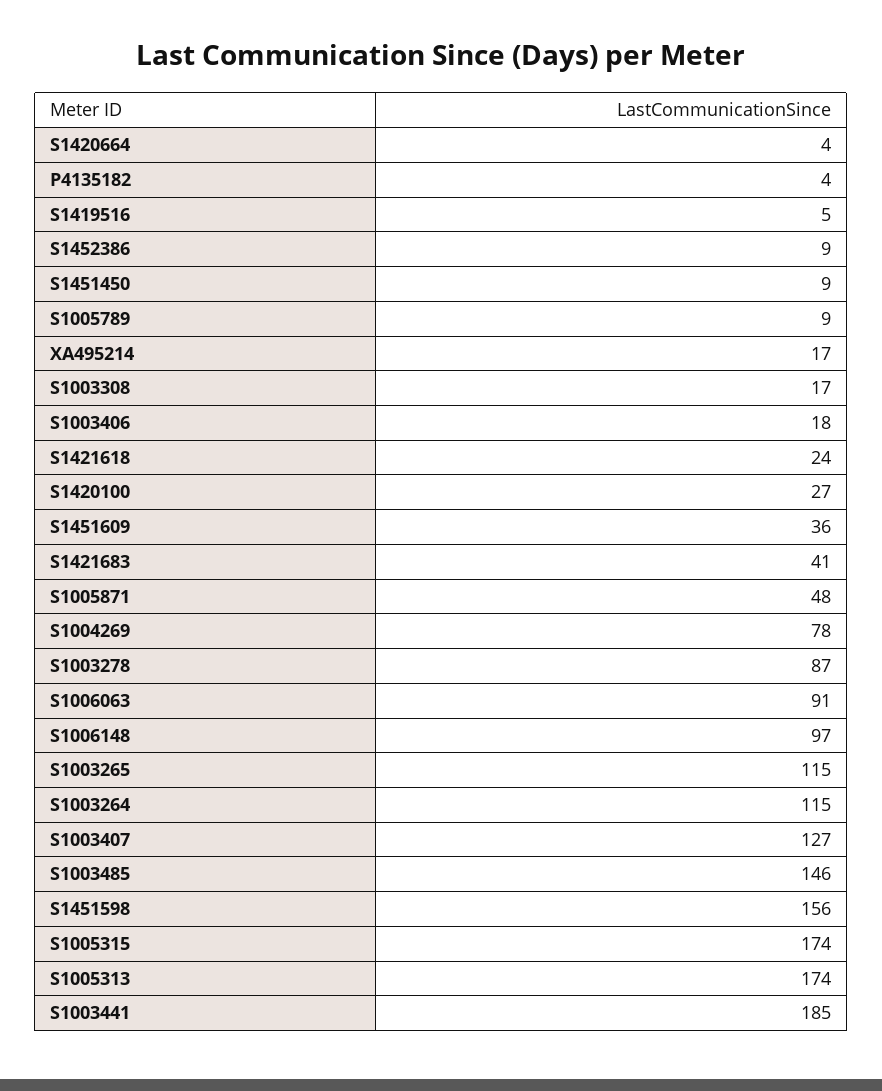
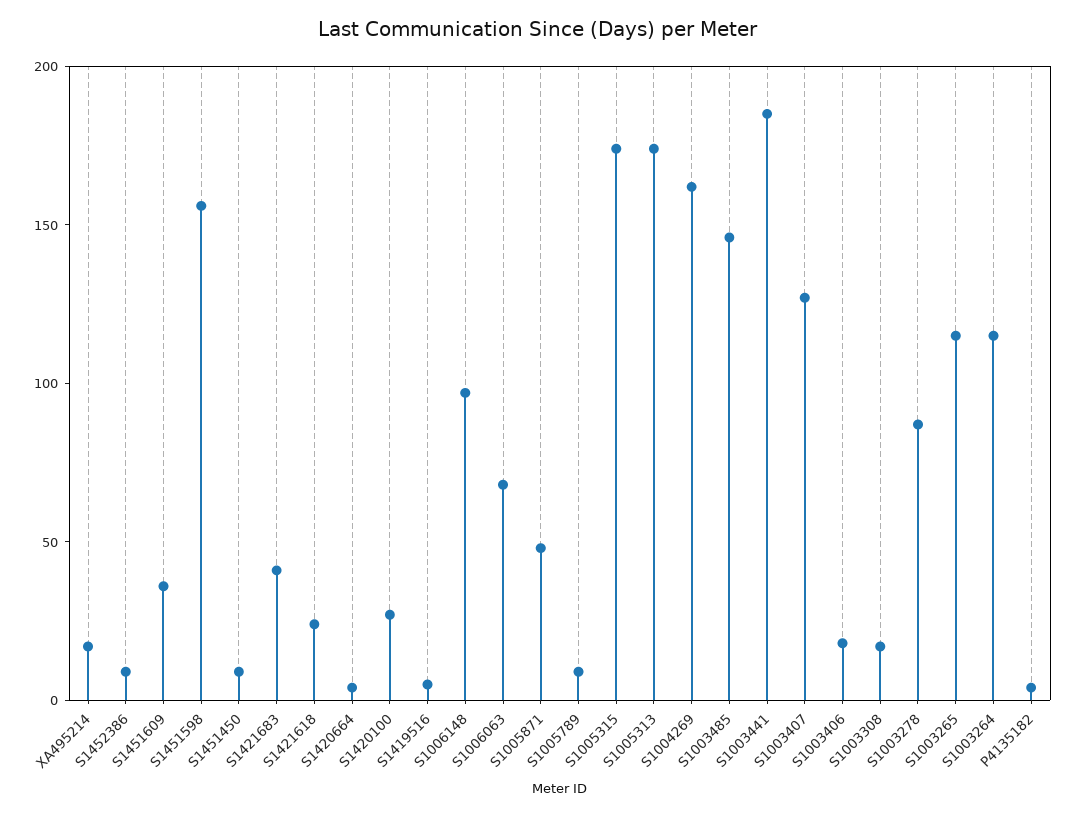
  {
    "S1420664": 4,
    "P4135182": 4,
    "S1419516": 5,
    "S1452386": 9,
    "S1451450": 9,
    "S1005789": 9,
    "XA495214": 17,
    "S1003308": 17,
    "S1003406": 18,
    "S1421618": 24,
    "S1420100": 27,
    "S1451609": 36,
    "S1421683": 41,
    "S1005871": 48,
-   "S1004269": 78,
+   "S1004269": 160,
    "S1003278": 87,
-   "S1006063": 91,
+   "S1006063": 70,
    "S1006148": 97,
    "S1003265": 115,
    "S1003264": 115,
    "S1003407": 127,
    "S1003485": 146,
    "S1451598": 156,
    "S1005315": 174,
    "S1005313": 174,
    "S1003441": 185
  }

